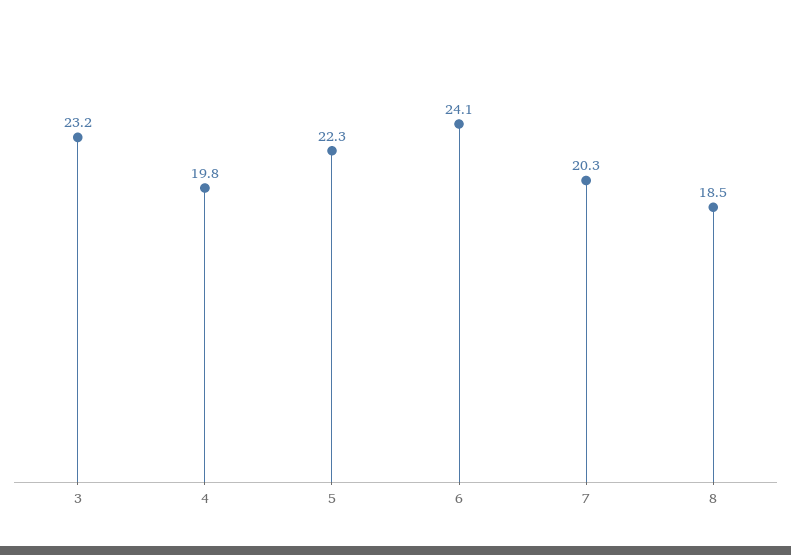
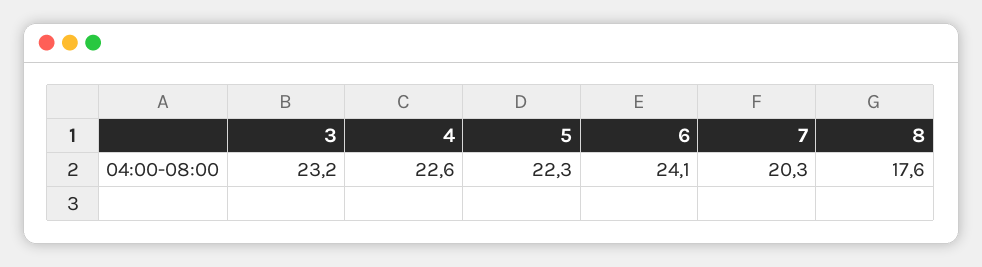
  {
    "3": 23.2,
-   "4": 19.8,
+   "4": 22.6,
    "5": 22.3,
    "6": 24.1,
    "7": 20.3,
-   "8": 18.5
+   "8": 17.6
  }

